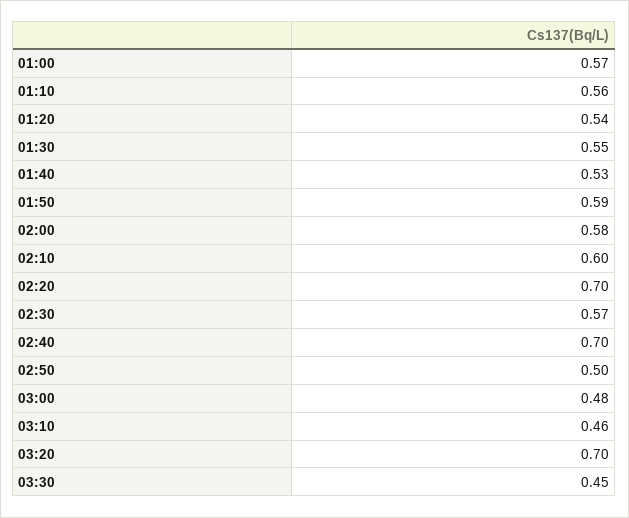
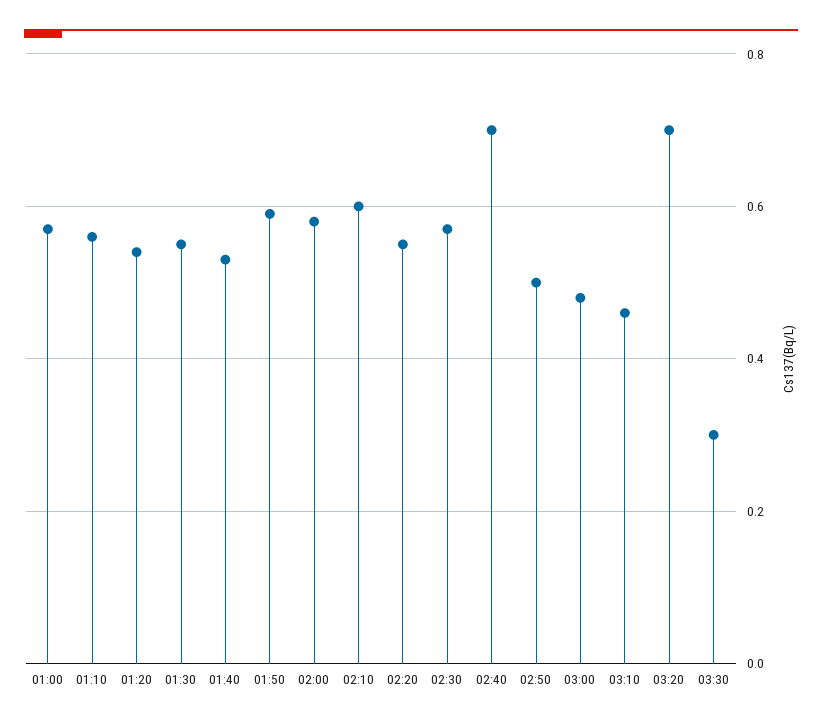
  {
    "01:00": 0.57,
    "01:10": 0.56,
    "01:20": 0.54,
    "01:30": 0.55,
    "01:40": 0.53,
    "01:50": 0.59,
    "02:00": 0.58,
    "02:10": 0.6,
-   "02:20": 0.7,
+   "02:20": 0.55,
    "02:30": 0.57,
    "02:40": 0.7,
    "02:50": 0.5,
    "03:00": 0.48,
    "03:10": 0.46,
    "03:20": 0.7,
-   "03:30": 0.45
+   "03:30": 0.3
  }

